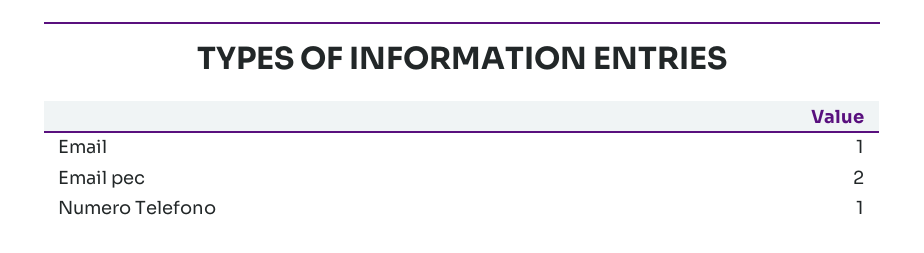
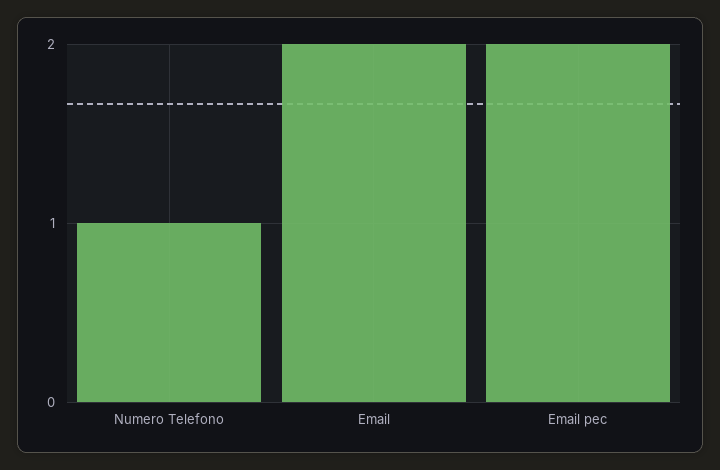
  {
-   "Email": 1,
+   "Email": 2,
    "Email pec": 2,
    "Numero Telefono": 1
  }

